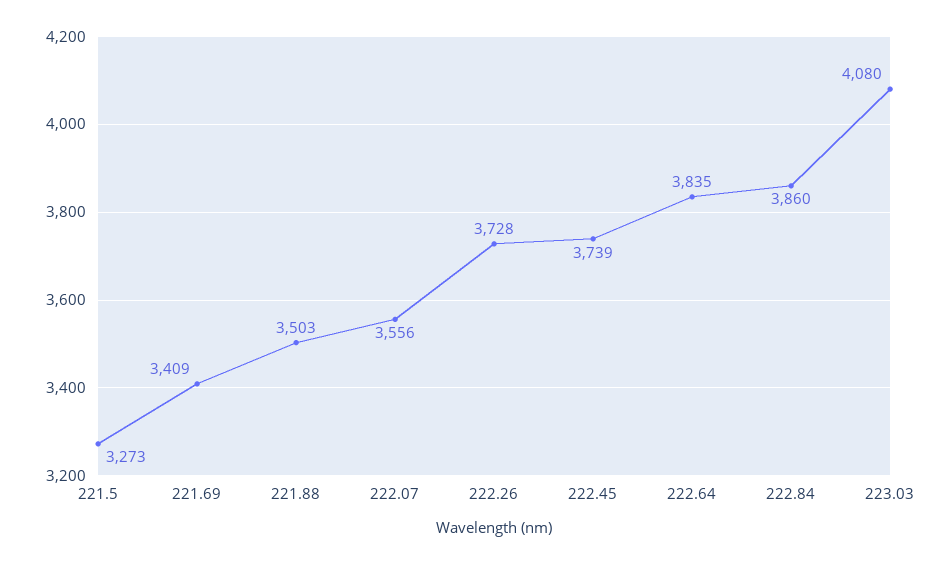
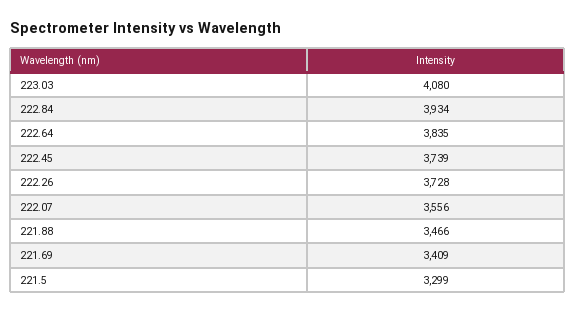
  {
-   "221.5": 3273,
+   "221.5": 3299,
    "221.69": 3409,
-   "221.88": 3503,
+   "221.88": 3466,
    "222.07": 3556,
    "222.26": 3728,
    "222.45": 3739,
    "222.64": 3835,
-   "222.84": 3860,
+   "222.84": 3934,
    "223.03": 4080
  }

